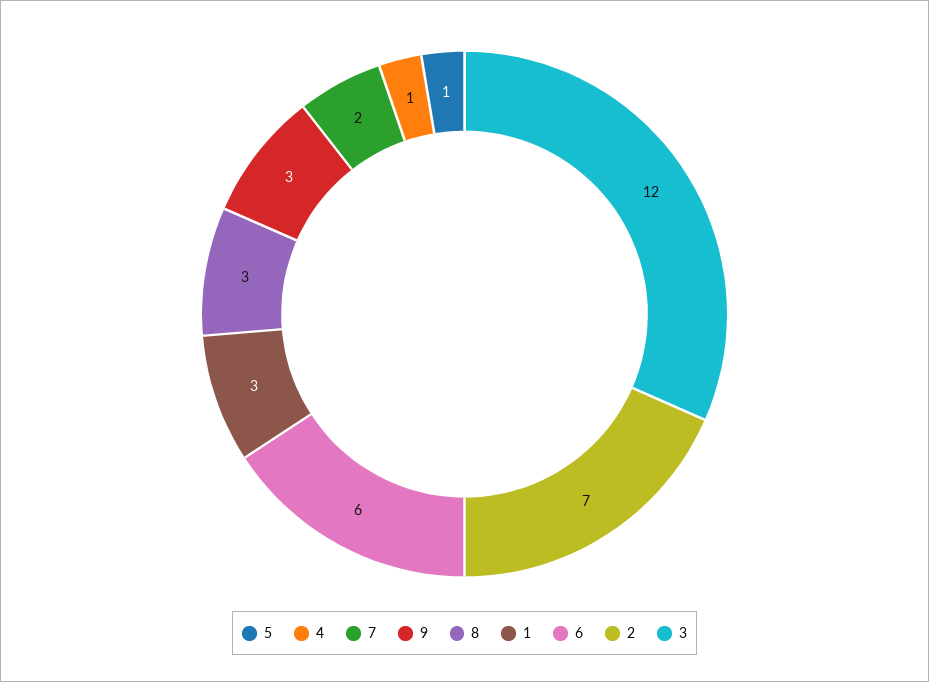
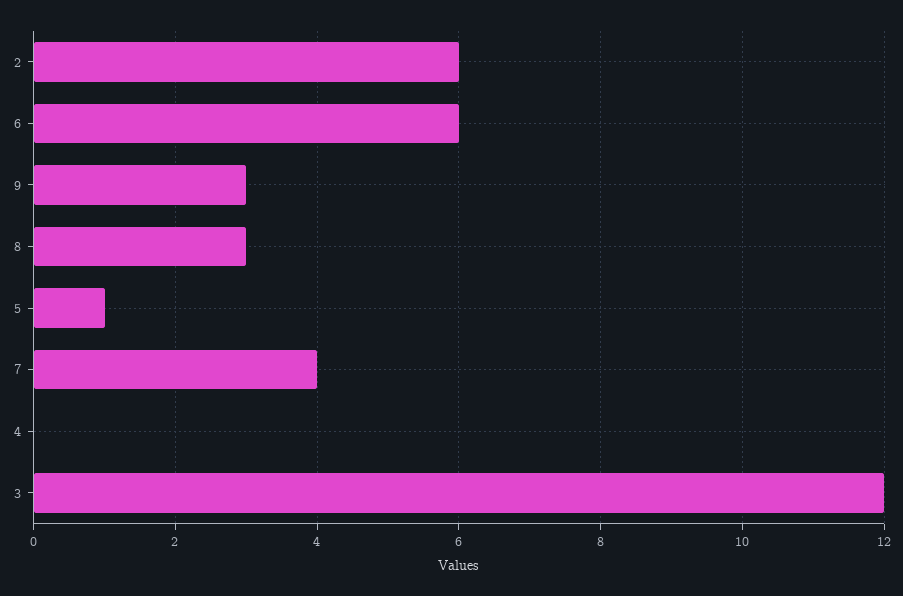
  {
    "5": 1,
-   "4": 1,
+   "4": 0,
-   "7": 2,
+   "7": 4,
    "9": 3,
    "8": 3,
-   "1": 3,
    "6": 6,
-   "2": 7,
+   "2": 6,
    "3": 12
  }

